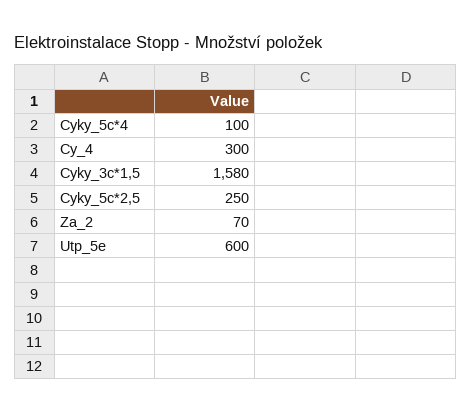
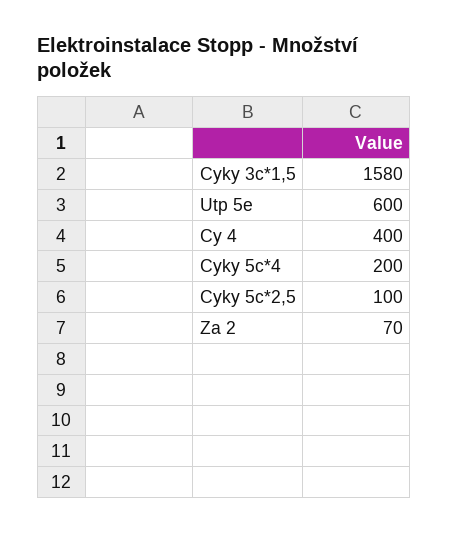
  {
-   "Cyky_5c*4": 100,
+   "Cyky_5c*4": 200,
-   "Cy_4": 300,
+   "Cy_4": 400,
    "Cyky_3c*1,5": 1580,
-   "Cyky_5c*2,5": 250,
+   "Cyky_5c*2,5": 100,
    "Za_2": 70,
    "Utp_5e": 600
  }

